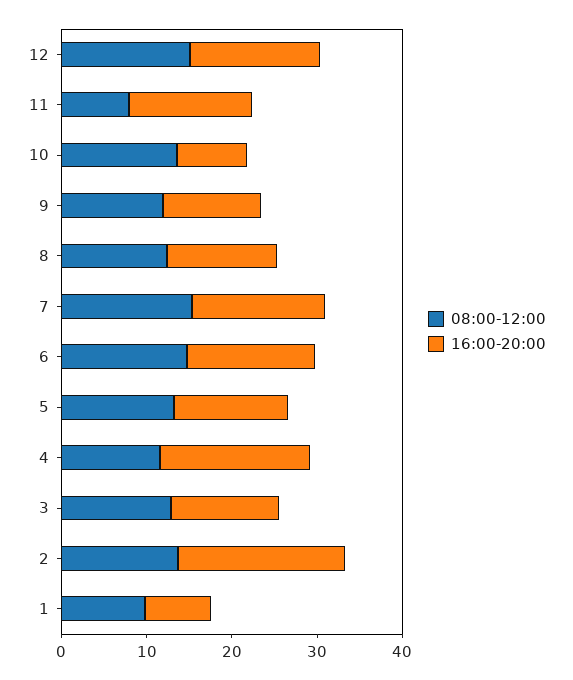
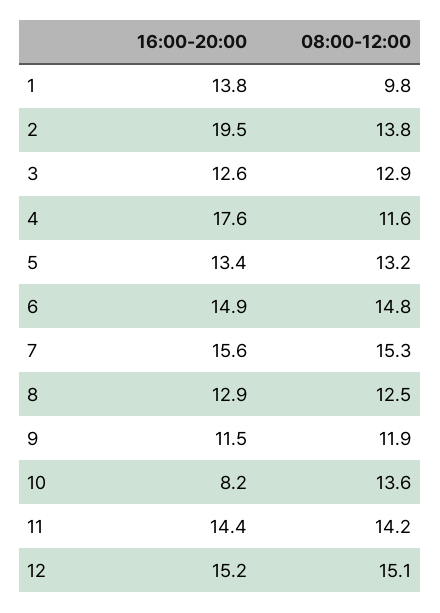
  {
    "08:00-12:00": {
      "12": 15.1,
-     "11": 8,
+     "11": 14.2,
      "10": 13.6,
      "9": 11.9,
      "8": 12.5,
      "7": 15.3,
      "6": 14.8,
      "5": 13.2,
      "4": 11.6,
      "3": 12.9,
      "2": 13.8,
      "1": 9.8
    },
    "16:00-20:00": {
      "12": 15.2,
      "11": 14.4,
      "10": 8.2,
      "9": 11.5,
      "8": 12.9,
      "7": 15.6,
      "6": 14.9,
      "5": 13.4,
      "4": 17.6,
      "3": 12.6,
      "2": 19.5,
-     "1": 8
+     "1": 13.8
    }
  }

